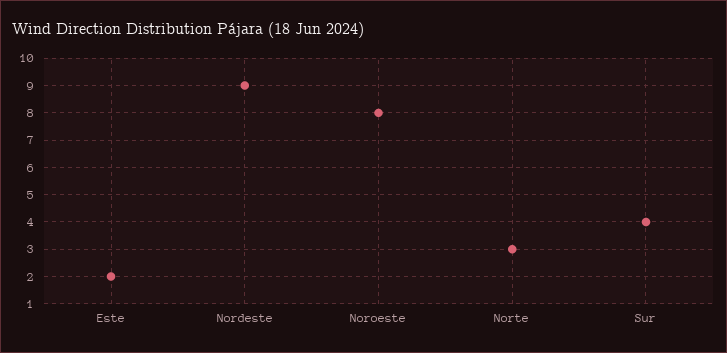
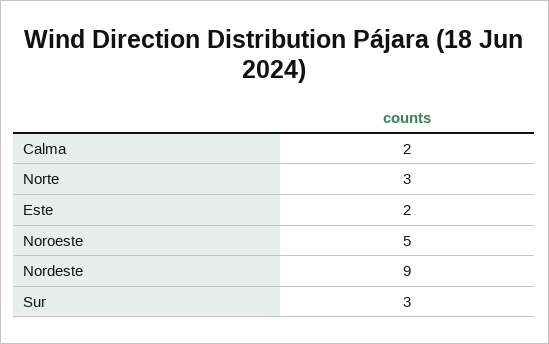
  {
    "Este": 2,
    "Nordeste": 9,
-   "Noroeste": 8,
+   "Noroeste": 5,
    "Norte": 3,
-   "Sur": 4
+   "Sur": 3,
+   "Calma": 2
  }

